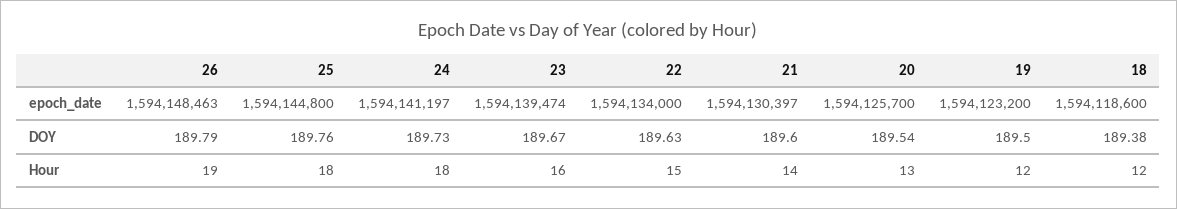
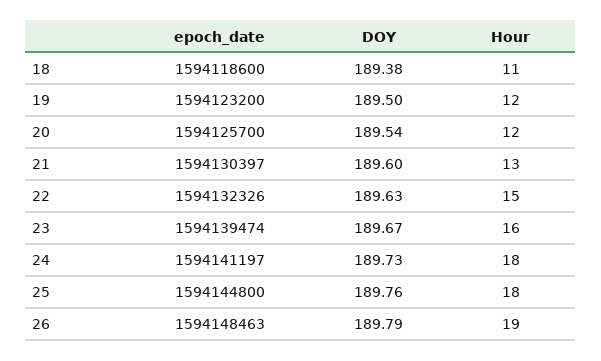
  {
    "26": {
      "epoch_date": 1594148463,
      "DOY": 189.79,
      "Hour": 19
    },
    "25": {
      "epoch_date": 1594144800,
      "DOY": 189.76,
      "Hour": 18
    },
    "24": {
      "epoch_date": 1594141197,
      "DOY": 189.73,
      "Hour": 18
    },
    "23": {
      "epoch_date": 1594139474,
      "DOY": 189.67,
      "Hour": 16
    },
    "22": {
-     "epoch_date": 1594134000,
+     "epoch_date": 1594132326,
      "DOY": 189.63,
      "Hour": 15
    },
    "21": {
      "epoch_date": 1594130397,
      "DOY": 189.6,
-     "Hour": 14
+     "Hour": 13
    },
    "20": {
      "epoch_date": 1594125700,
      "DOY": 189.54,
-     "Hour": 13
+     "Hour": 12
    },
    "19": {
      "epoch_date": 1594123200,
      "DOY": 189.5,
      "Hour": 12
    },
    "18": {
      "epoch_date": 1594118600,
      "DOY": 189.38,
-     "Hour": 12
+     "Hour": 11
    }
  }

